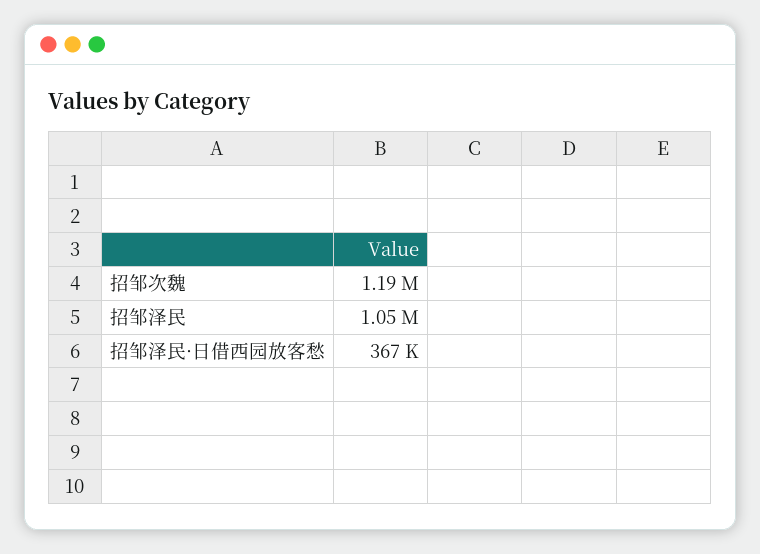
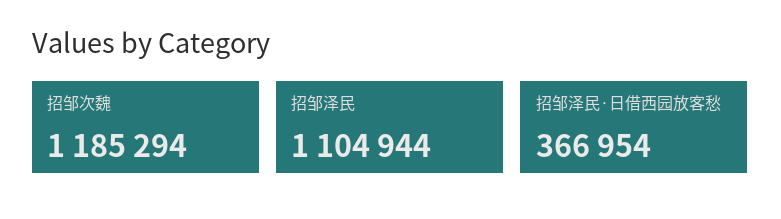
  {
    "招邹次魏": 1185294,
-   "招邹泽民": 1050000,
+   "招邹泽民": 1104944,
    "招邹泽民·日借西园放客愁": 366954
  }

